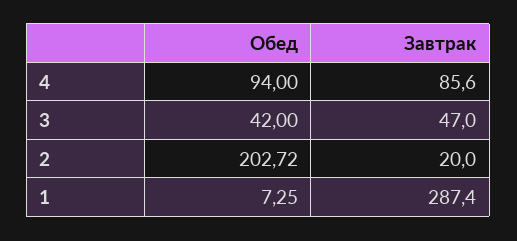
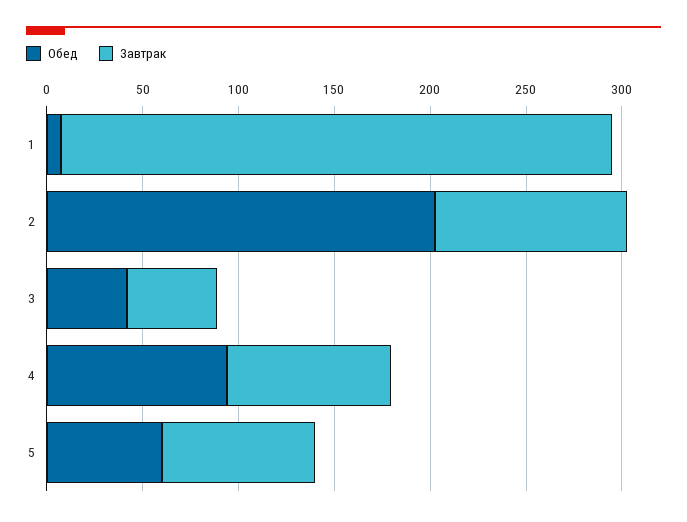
  {
    "Обед": {
      "4": 94,
      "3": 42,
      "2": 202.72,
-     "1": 7.25
+     "1": 7.25,
+     "5": 60
    },
    "Завтрак": {
      "4": 85.6,
      "3": 47,
-     "2": 20,
+     "2": 100,
-     "1": 287.4
+     "1": 287.4,
+     "5": 80
    }
  }

